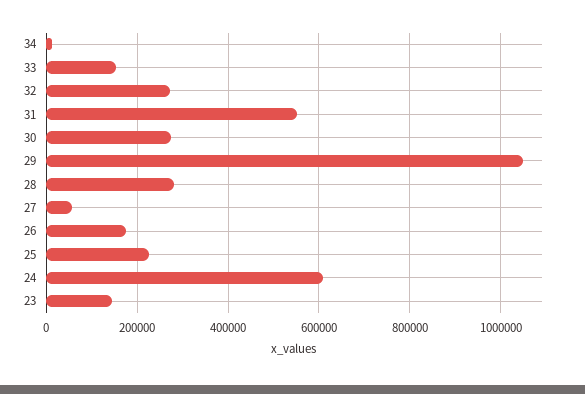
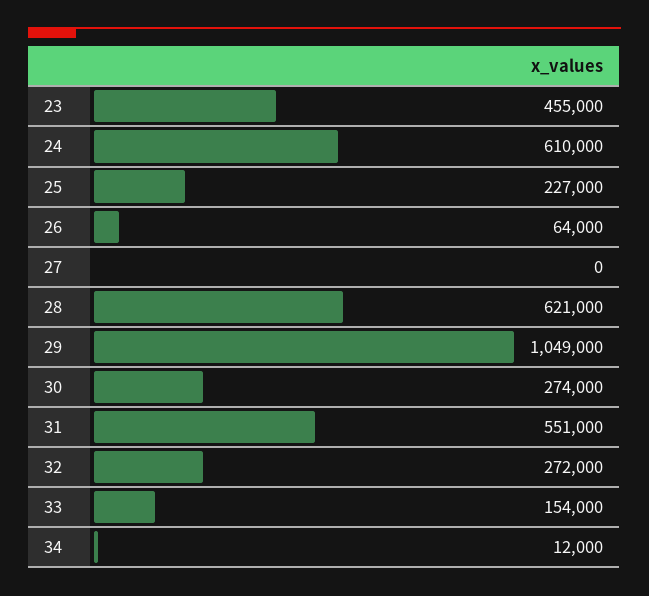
  {
    "34": 12000,
    "33": 154000,
    "32": 272000,
    "31": 551000,
    "30": 274000,
    "29": 1049000,
-   "28": 280000,
+   "28": 621000,
-   "27": 60000,
+   "27": 0,
-   "26": 180000,
+   "26": 64000,
    "25": 227000,
    "24": 610000,
-   "23": 140000
+   "23": 455000
  }

